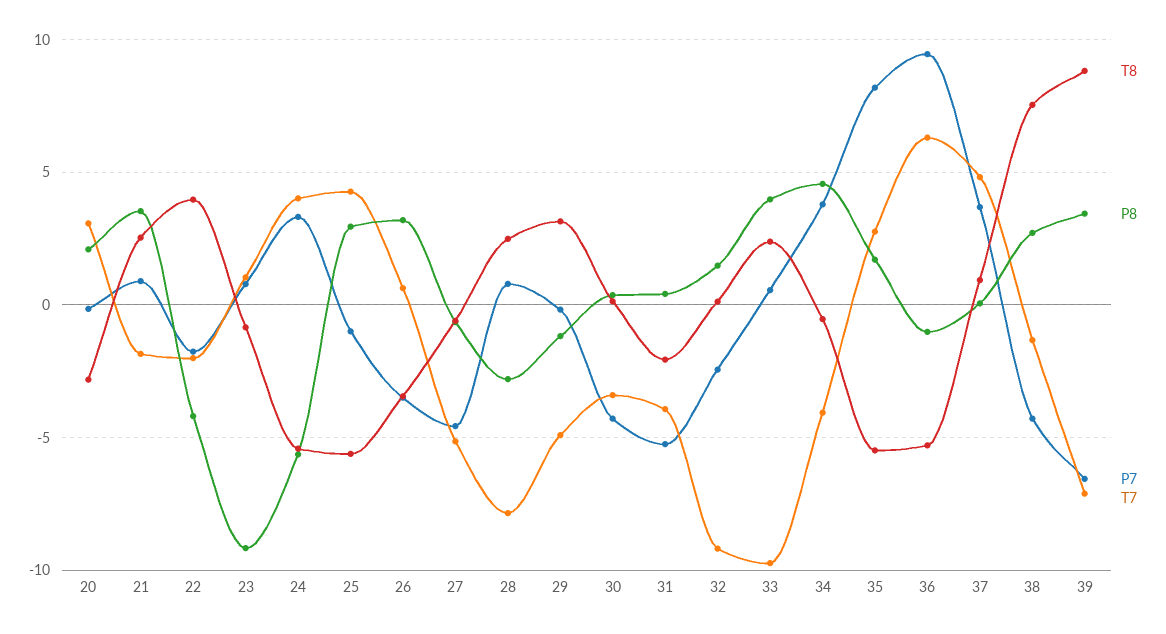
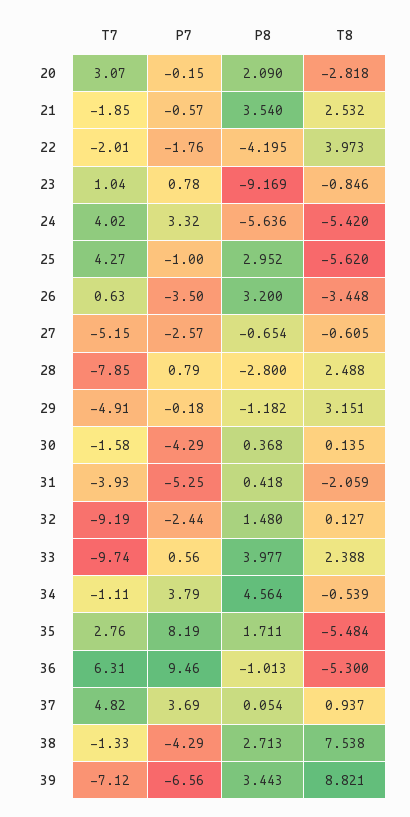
  {
    "T8": {
      "20": -2.818,
      "21": 2.532,
      "22": 3.973,
      "23": -0.846,
      "24": -5.42,
      "25": -5.62,
      "26": -3.448,
      "27": -0.605,
      "28": 2.488,
      "29": 3.151,
      "30": 0.135,
      "31": -2.059,
      "32": 0.127,
      "33": 2.388,
      "34": -0.539,
      "35": -5.484,
      "36": -5.3,
      "37": 0.937,
      "38": 7.538,
      "39": 8.821
    },
    "P8": {
      "20": 2.09,
      "21": 3.54,
      "22": -4.195,
      "23": -9.169,
      "24": -5.636,
      "25": 2.952,
      "26": 3.2,
      "27": -0.654,
      "28": -2.8,
      "29": -1.182,
      "30": 0.368,
      "31": 0.418,
      "32": 1.48,
      "33": 3.977,
      "34": 4.564,
      "35": 1.711,
      "36": -1.013,
      "37": 0.054,
      "38": 2.713,
      "39": 3.443
    },
    "P7": {
      "20": -0.15,
-     "21": 1,
+     "21": -0.57,
      "22": -1.76,
      "23": 0.78,
      "24": 3.32,
      "25": -1,
      "26": -3.5,
-     "27": -4.5,
+     "27": -2.57,
      "28": 0.79,
      "29": -0.18,
      "30": -4.29,
      "31": -5.25,
      "32": -2.44,
      "33": 0.56,
      "34": 3.79,
      "35": 8.19,
      "36": 9.46,
      "37": 3.69,
      "38": -4.29,
      "39": -6.56
    },
    "T7": {
      "20": 3.07,
      "21": -1.85,
      "22": -2.01,
      "23": 1.04,
      "24": 4.02,
      "25": 4.27,
      "26": 0.63,
      "27": -5.15,
      "28": -7.85,
      "29": -4.91,
-     "30": -3.5,
+     "30": -1.58,
      "31": -3.93,
      "32": -9.19,
      "33": -9.74,
-     "34": -4,
+     "34": -1.11,
      "35": 2.76,
      "36": 6.31,
      "37": 4.82,
      "38": -1.33,
      "39": -7.12
    }
  }

